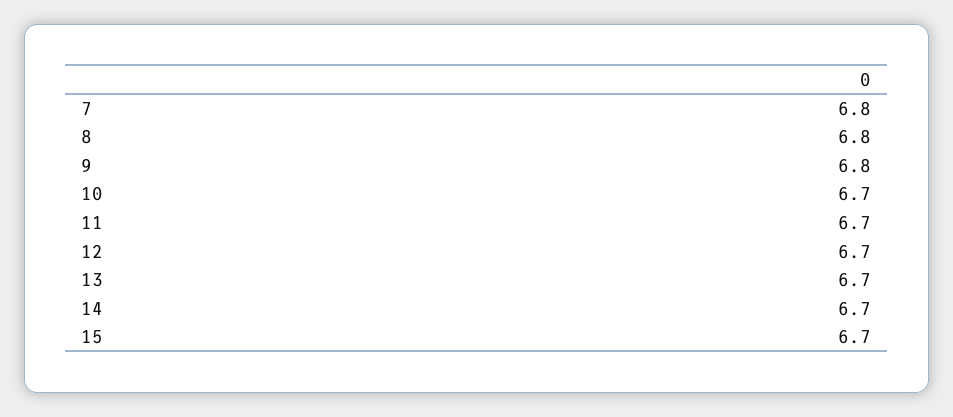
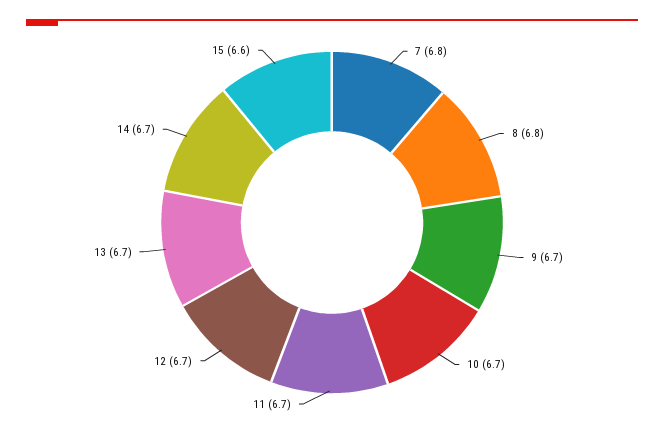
  {
    "7": 6.8,
    "8": 6.8,
-   "9": 6.8,
+   "9": 6.7,
    "10": 6.7,
    "11": 6.7,
    "12": 6.7,
    "13": 6.7,
    "14": 6.7,
-   "15": 6.7
+   "15": 6.6
  }

